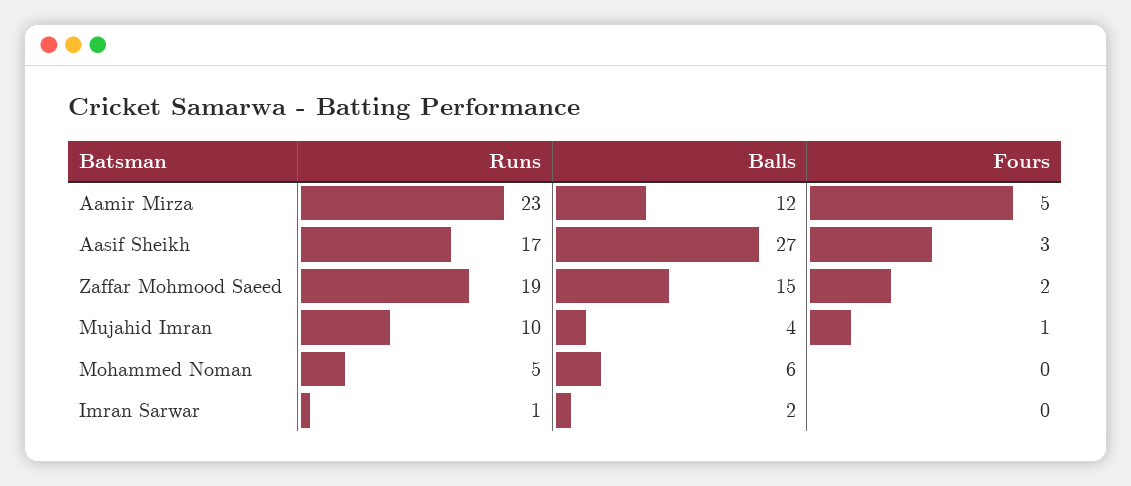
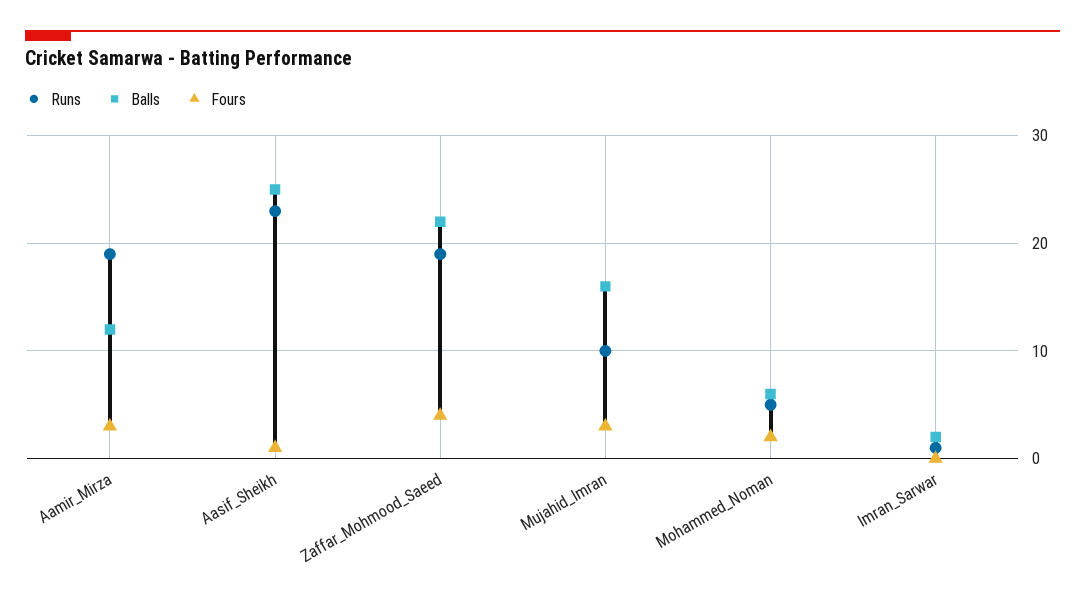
  {
    "Runs": {
-     "Aamir Mirza": 23,
+     "Aamir Mirza": 19,
-     "Aasif Sheikh": 17,
+     "Aasif Sheikh": 23,
      "Zaffar Mohmood Saeed": 19,
      "Mujahid Imran": 10,
      "Mohammed Noman": 5,
      "Imran Sarwar": 1
    },
    "Balls": {
      "Aamir Mirza": 12,
-     "Aasif Sheikh": 27,
+     "Aasif Sheikh": 25,
-     "Zaffar Mohmood Saeed": 15,
+     "Zaffar Mohmood Saeed": 22,
-     "Mujahid Imran": 4,
+     "Mujahid Imran": 16,
      "Mohammed Noman": 6,
      "Imran Sarwar": 2
    },
    "Fours": {
-     "Aamir Mirza": 5,
+     "Aamir Mirza": 3,
-     "Aasif Sheikh": 3,
+     "Aasif Sheikh": 1,
-     "Zaffar Mohmood Saeed": 2,
+     "Zaffar Mohmood Saeed": 4,
-     "Mujahid Imran": 1,
+     "Mujahid Imran": 3,
-     "Mohammed Noman": 0,
+     "Mohammed Noman": 2,
      "Imran Sarwar": 0
    }
  }

